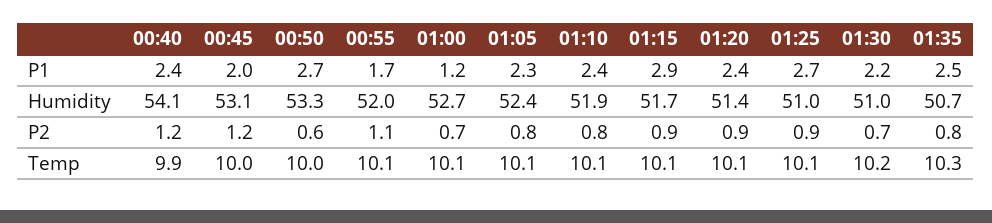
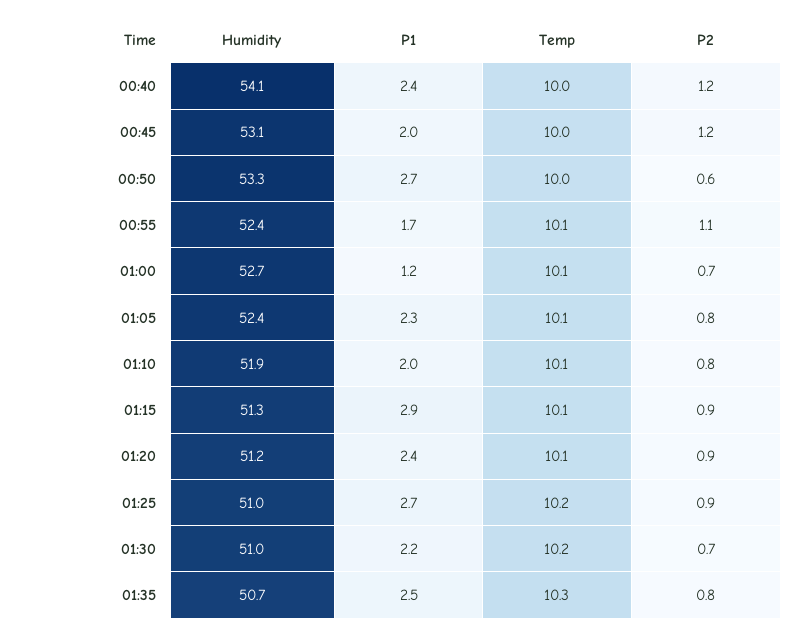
  {
    "00:40": {
      "P1": 2.4,
      "Humidity": 54.1,
      "P2": 1.2,
-     "Temp": 9.9
+     "Temp": 10
    },
    "00:45": {
      "P1": 2,
      "Humidity": 53.1,
      "P2": 1.2,
      "Temp": 10
    },
    "00:50": {
      "P1": 2.7,
      "Humidity": 53.3,
      "P2": 0.6,
      "Temp": 10
    },
    "00:55": {
      "P1": 1.7,
-     "Humidity": 52,
+     "Humidity": 52.4,
      "P2": 1.1,
      "Temp": 10.1
    },
    "01:00": {
      "P1": 1.2,
      "Humidity": 52.7,
      "P2": 0.7,
      "Temp": 10.1
    },
    "01:05": {
      "P1": 2.3,
      "Humidity": 52.4,
      "P2": 0.8,
      "Temp": 10.1
    },
    "01:10": {
-     "P1": 2.4,
+     "P1": 2,
      "Humidity": 51.9,
      "P2": 0.8,
      "Temp": 10.1
    },
    "01:15": {
      "P1": 2.9,
-     "Humidity": 51.7,
+     "Humidity": 51.3,
      "P2": 0.9,
      "Temp": 10.1
    },
    "01:20": {
      "P1": 2.4,
-     "Humidity": 51.4,
+     "Humidity": 51.2,
      "P2": 0.9,
      "Temp": 10.1
    },
    "01:25": {
      "P1": 2.7,
      "Humidity": 51,
      "P2": 0.9,
-     "Temp": 10.1
+     "Temp": 10.2
    },
    "01:30": {
      "P1": 2.2,
      "Humidity": 51,
      "P2": 0.7,
      "Temp": 10.2
    },
    "01:35": {
      "P1": 2.5,
      "Humidity": 50.7,
      "P2": 0.8,
      "Temp": 10.3
    }
  }

